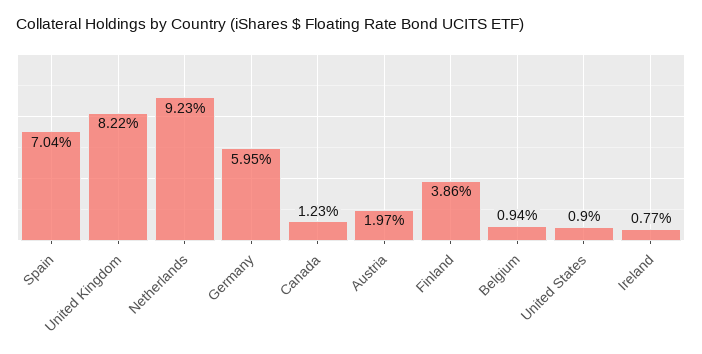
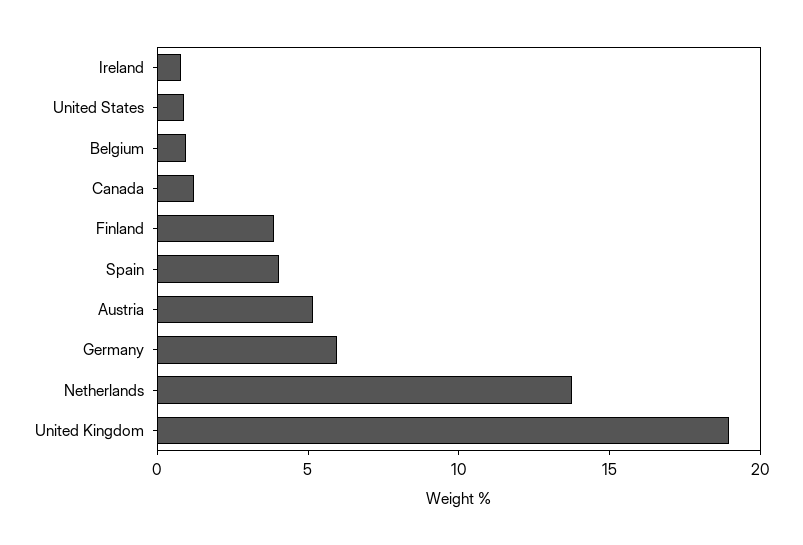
  {
-   "Spain": 7.04,
+   "Spain": 4,
-   "United Kingdom": 8.22,
+   "United Kingdom": 19,
-   "Netherlands": 9.23,
+   "Netherlands": 14,
    "Germany": 5.95,
    "Canada": 1.23,
-   "Austria": 1.97,
+   "Austria": 5,
    "Finland": 3.86,
    "Belgium": 0.94,
    "United States": 0.9,
    "Ireland": 0.77
  }

